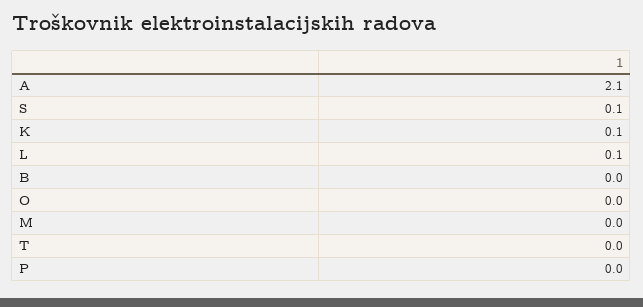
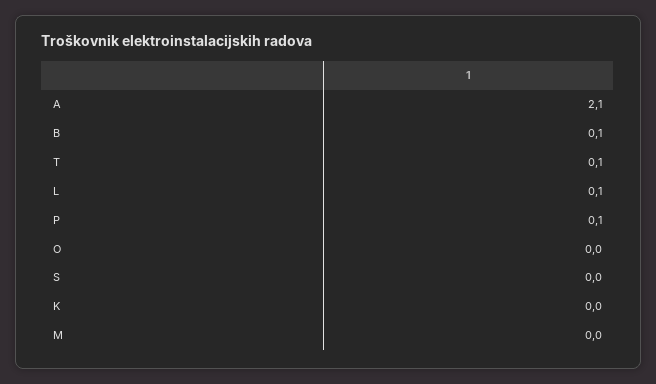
  {
    "A": 2.1,
-   "S": 0.1,
+   "S": 0,
-   "K": 0.1,
+   "K": 0,
    "L": 0.1,
-   "B": 0,
+   "B": 0.1,
    "O": 0,
    "M": 0,
-   "T": 0,
+   "T": 0.1,
-   "P": 0
+   "P": 0.1
  }

